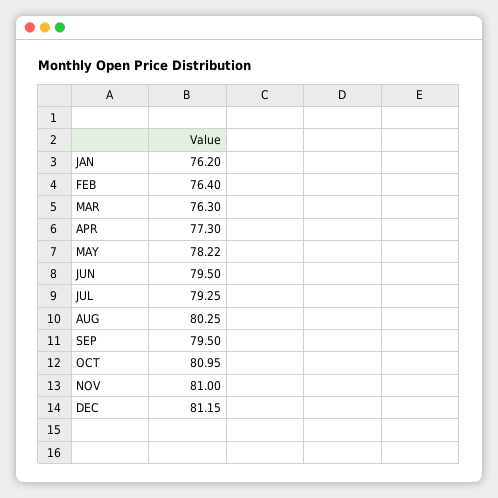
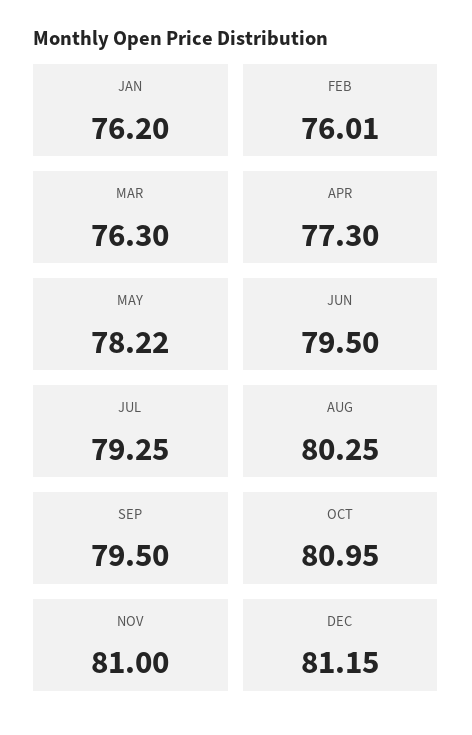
  {
    "JAN": 76.2,
-   "FEB": 76.4,
+   "FEB": 76.01,
    "MAR": 76.3,
    "APR": 77.3,
    "MAY": 78.22,
    "JUN": 79.5,
    "JUL": 79.25,
    "AUG": 80.25,
    "SEP": 79.5,
    "OCT": 80.95,
    "NOV": 81,
    "DEC": 81.15
  }

